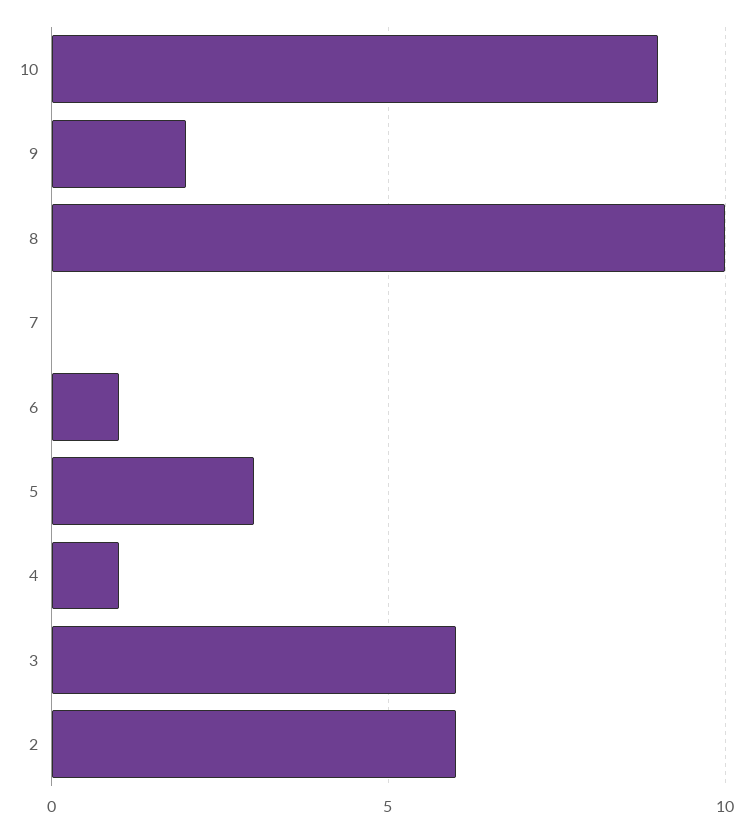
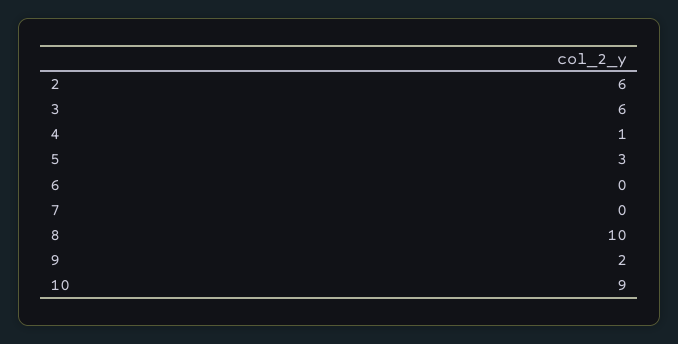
  {
    "10": 9,
    "9": 2,
    "8": 10,
    "7": 0,
-   "6": 1,
+   "6": 0,
    "5": 3,
    "4": 1,
    "3": 6,
    "2": 6
  }

